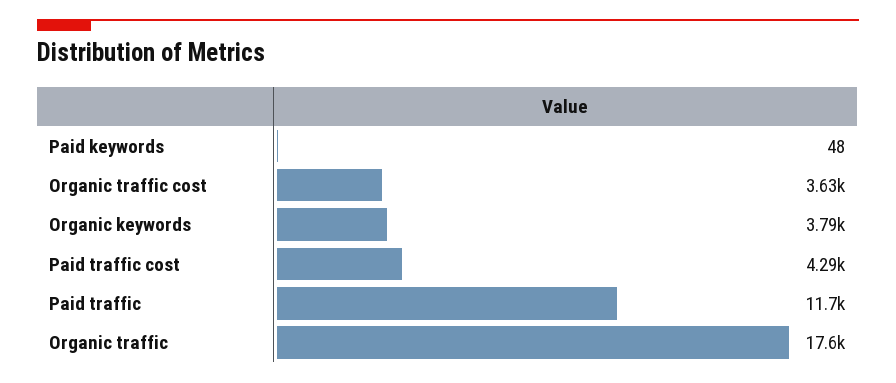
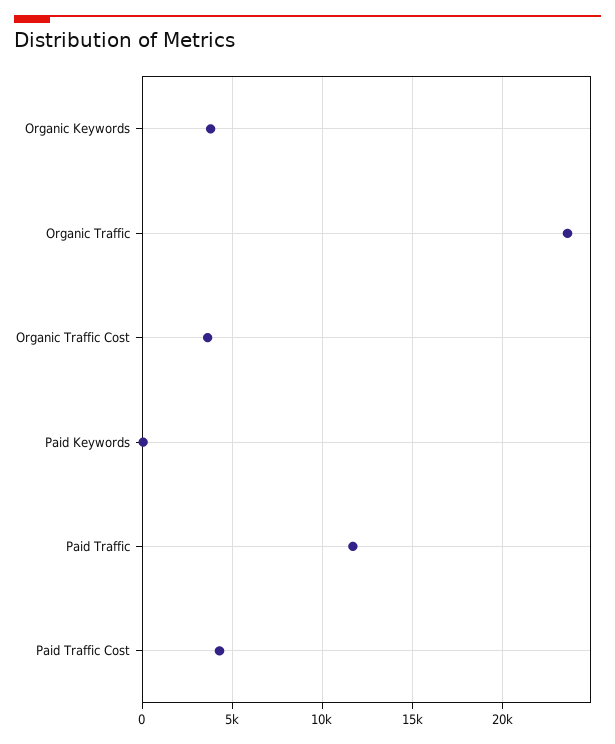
  {
    "Paid keywords": 48,
    "Organic traffic cost": 3630,
    "Organic keywords": 3790,
    "Paid traffic cost": 4290,
    "Paid traffic": 11700,
-   "Organic traffic": 17600
+   "Organic traffic": 23500
  }

